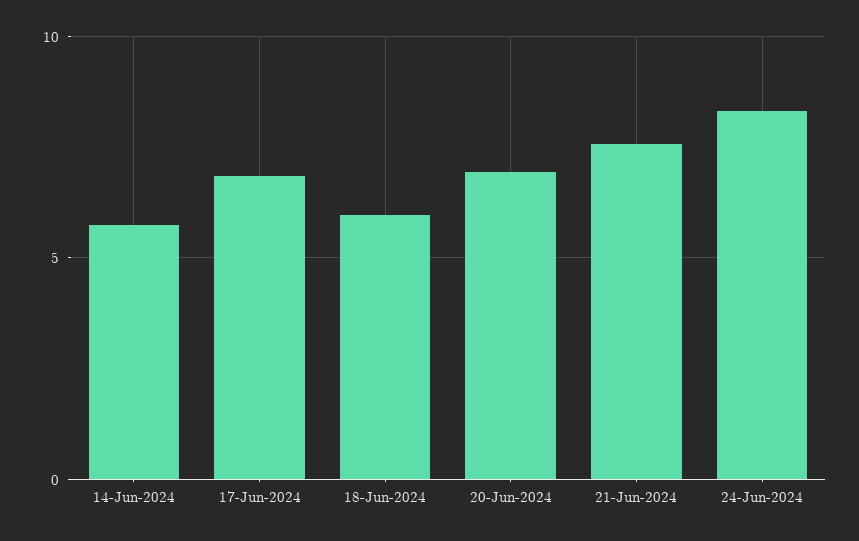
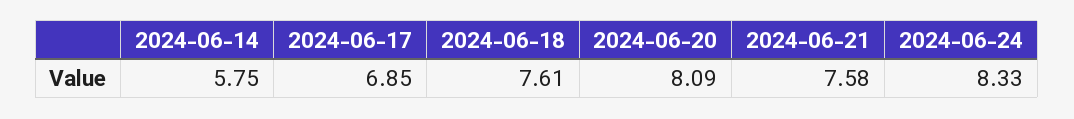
  {
    "14-Jun-2024": 5.75,
    "17-Jun-2024": 6.85,
-   "18-Jun-2024": 6,
+   "18-Jun-2024": 7.61,
-   "20-Jun-2024": 7,
+   "20-Jun-2024": 8.09,
    "21-Jun-2024": 7.58,
    "24-Jun-2024": 8.33
  }

